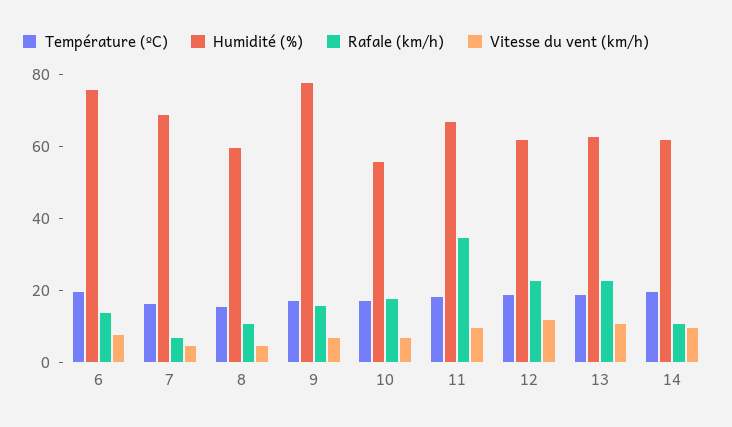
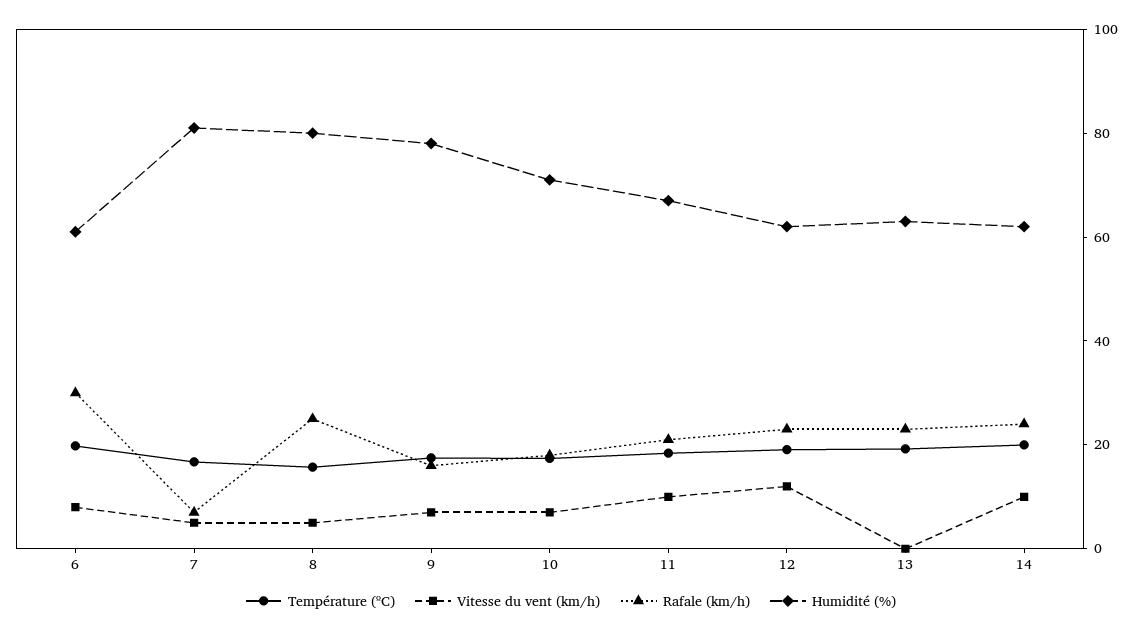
  {
    "Température (ºC)": {
      "6": 20,
      "7": 15,
      "8": 15,
      "9": 20,
      "10": 15,
      "11": 20,
      "12": 20,
      "13": 20,
      "14": 20
    },
    "Humidité (%)": {
-     "6": 75,
+     "6": 60,
-     "7": 70,
+     "7": 80,
-     "8": 60,
+     "8": 80,
      "9": 80,
-     "10": 55,
+     "10": 70,
      "11": 65,
      "12": 60,
      "13": 65,
      "14": 60
    },
    "Rafale (km/h)": {
-     "6": 15,
+     "6": 30,
      "7": 5,
-     "8": 10,
+     "8": 25,
      "9": 15,
      "10": 20,
-     "11": 35,
+     "11": 20,
      "12": 25,
      "13": 25,
-     "14": 10
+     "14": 25
    },
    "Vitesse du vent (km/h)": {
      "6": 10,
      "7": 5,
      "8": 5,
      "9": 5,
      "10": 5,
      "11": 10,
      "12": 10,
-     "13": 10,
+     "13": 0,
      "14": 10
    }
  }

